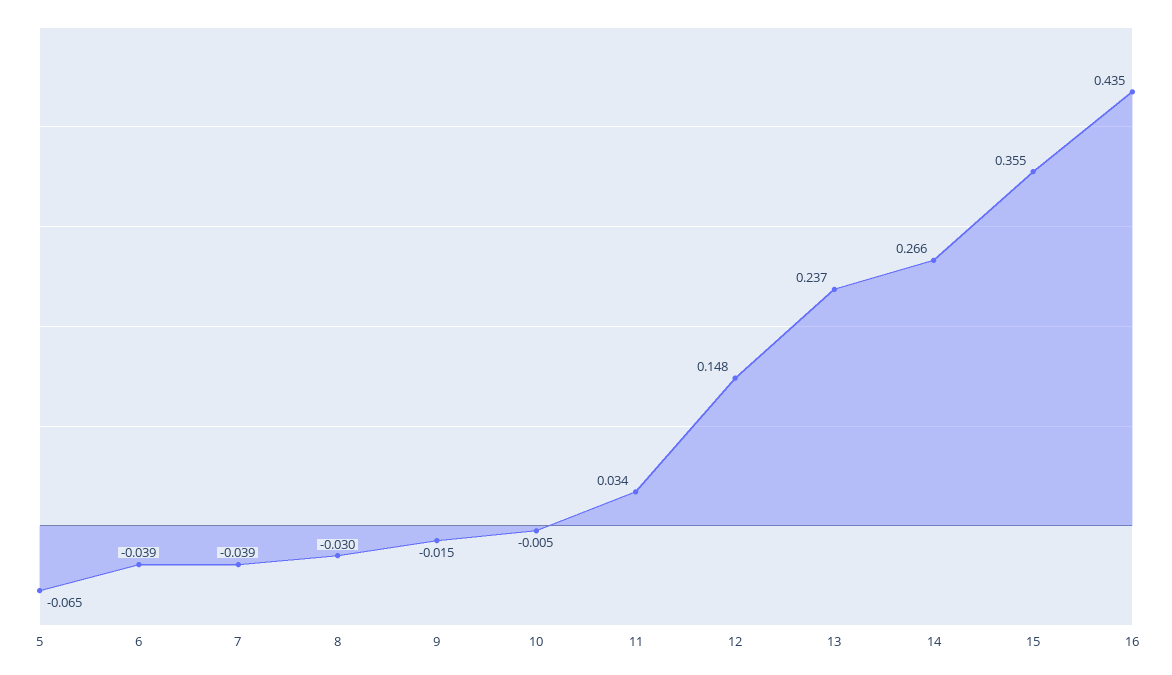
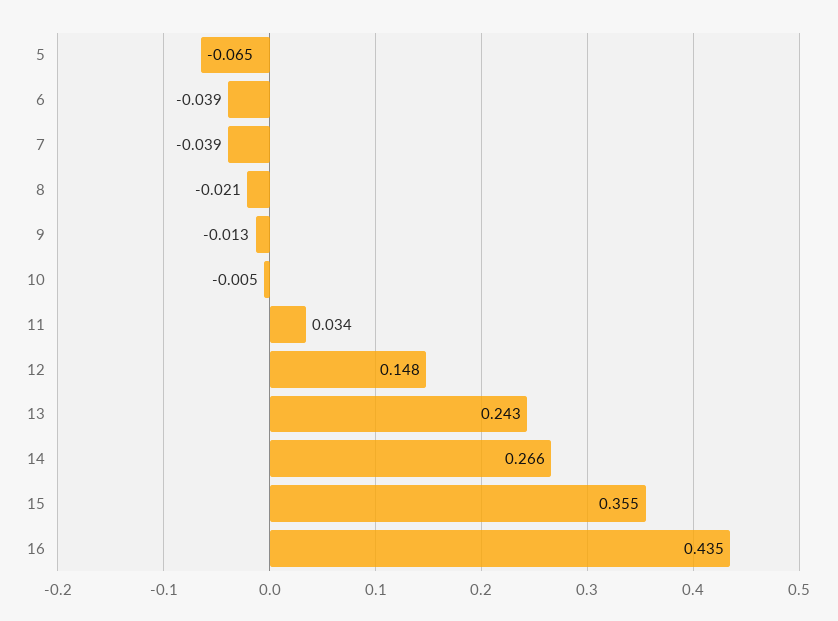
  {
    "5": -0.065,
    "6": -0.039,
    "7": -0.039,
-   "8": -0.03,
+   "8": -0.021,
-   "9": -0.015,
+   "9": -0.013,
    "10": -0.005,
    "11": 0.034,
    "12": 0.148,
-   "13": 0.237,
+   "13": 0.243,
    "14": 0.266,
    "15": 0.355,
    "16": 0.435
  }

